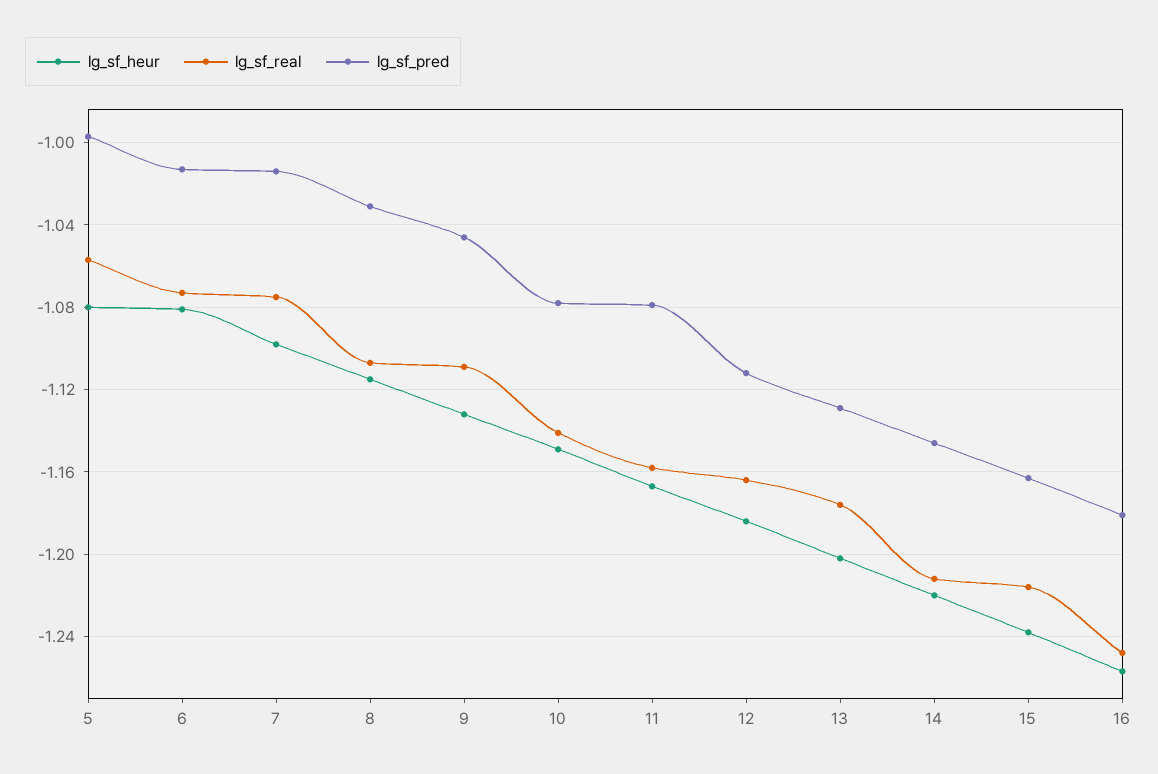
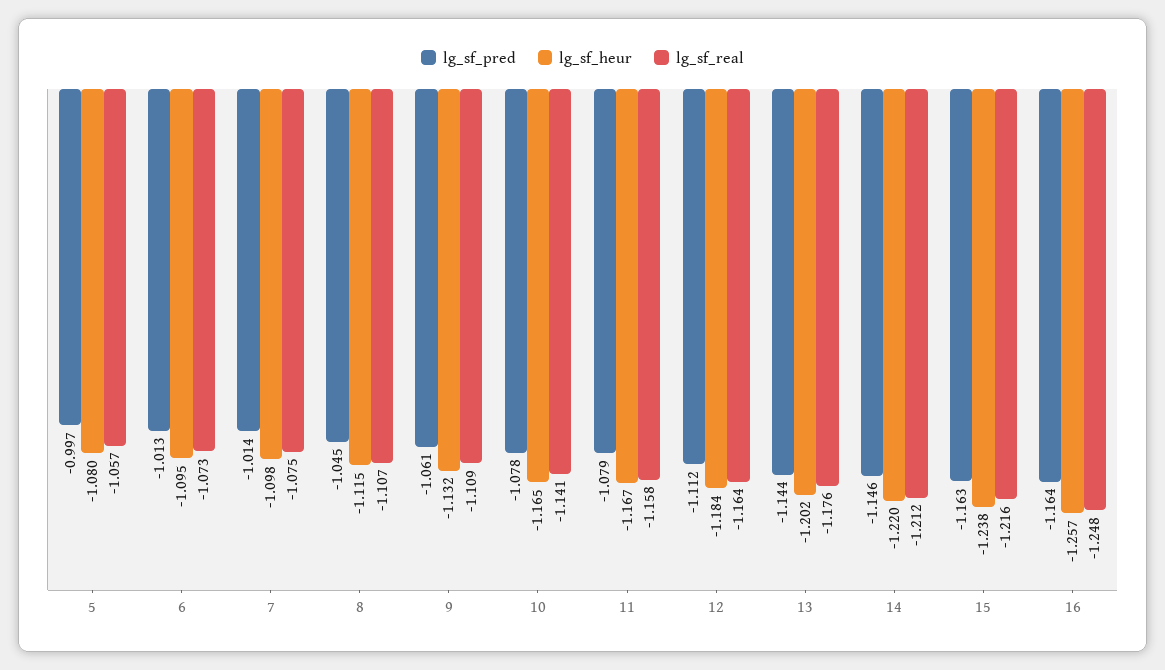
  {
    "lg_sf_heur": {
      "5": -1.08,
-     "6": -1.08,
+     "6": -1.095,
      "7": -1.098,
      "8": -1.115,
      "9": -1.132,
-     "10": -1.15,
+     "10": -1.165,
      "11": -1.167,
      "12": -1.184,
      "13": -1.202,
      "14": -1.22,
      "15": -1.238,
      "16": -1.257
    },
    "lg_sf_real": {
      "5": -1.057,
      "6": -1.073,
      "7": -1.075,
      "8": -1.107,
      "9": -1.109,
      "10": -1.141,
      "11": -1.158,
      "12": -1.164,
      "13": -1.176,
      "14": -1.212,
      "15": -1.216,
      "16": -1.248
    },
    "lg_sf_pred": {
      "5": -0.997,
      "6": -1.013,
      "7": -1.014,
-     "8": -1.03,
+     "8": -1.045,
-     "9": -1.045,
+     "9": -1.061,
      "10": -1.078,
      "11": -1.079,
      "12": -1.112,
-     "13": -1.13,
+     "13": -1.144,
      "14": -1.146,
      "15": -1.163,
-     "16": -1.18
+     "16": -1.164
    }
  }

